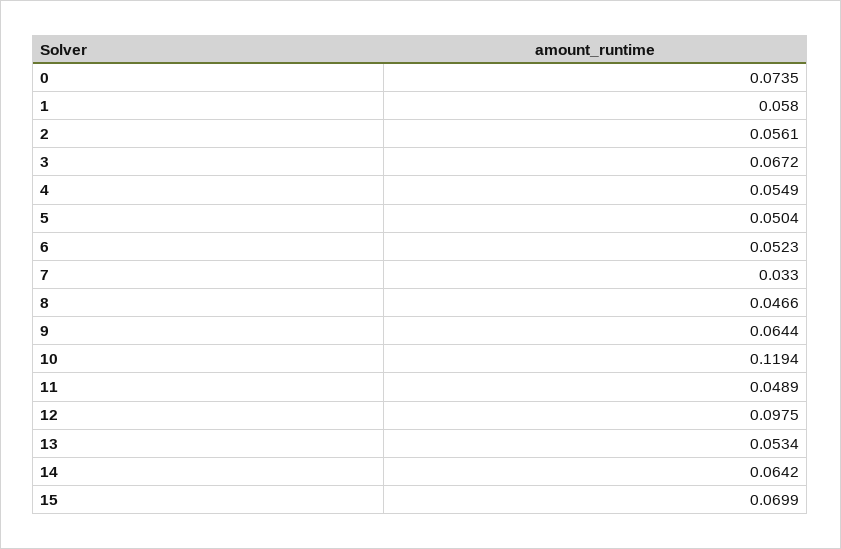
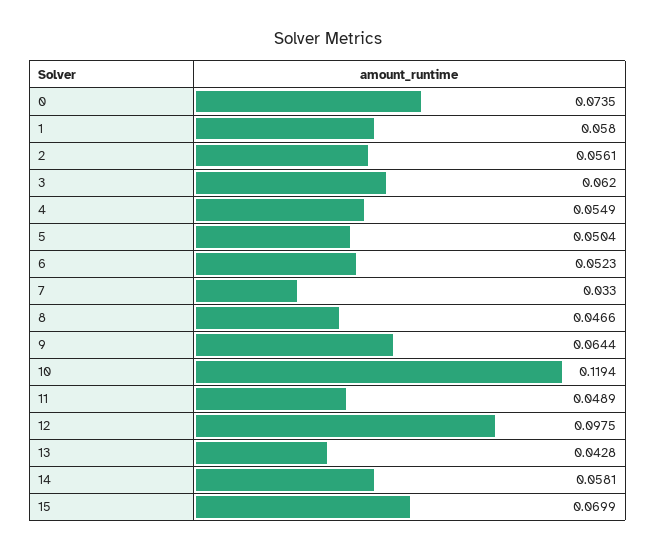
  {
    "0": 0.0735,
    "1": 0.058,
    "2": 0.0561,
-   "3": 0.0672,
+   "3": 0.062,
    "4": 0.0549,
    "5": 0.0504,
    "6": 0.0523,
    "7": 0.033,
    "8": 0.0466,
    "9": 0.0644,
    "10": 0.1194,
    "11": 0.0489,
    "12": 0.0975,
-   "13": 0.0534,
+   "13": 0.0428,
-   "14": 0.0642,
+   "14": 0.0581,
    "15": 0.0699
  }

